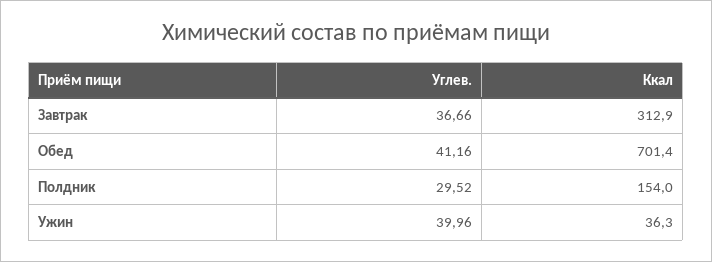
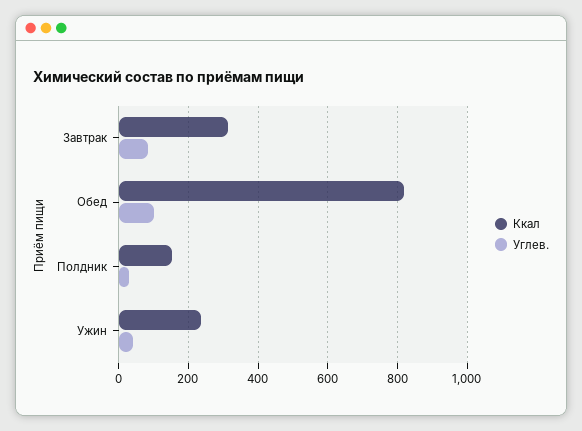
  {
    "Углев.": {
-     "Завтрак": 36.66,
+     "Завтрак": 80,
-     "Обед": 41.16,
+     "Обед": 100,
      "Полдник": 29.52,
      "Ужин": 39.96
    },
    "Ккал": {
      "Завтрак": 312.9,
-     "Обед": 701.4,
+     "Обед": 820,
      "Полдник": 154,
-     "Ужин": 36.3
+     "Ужин": 240
    }
  }

